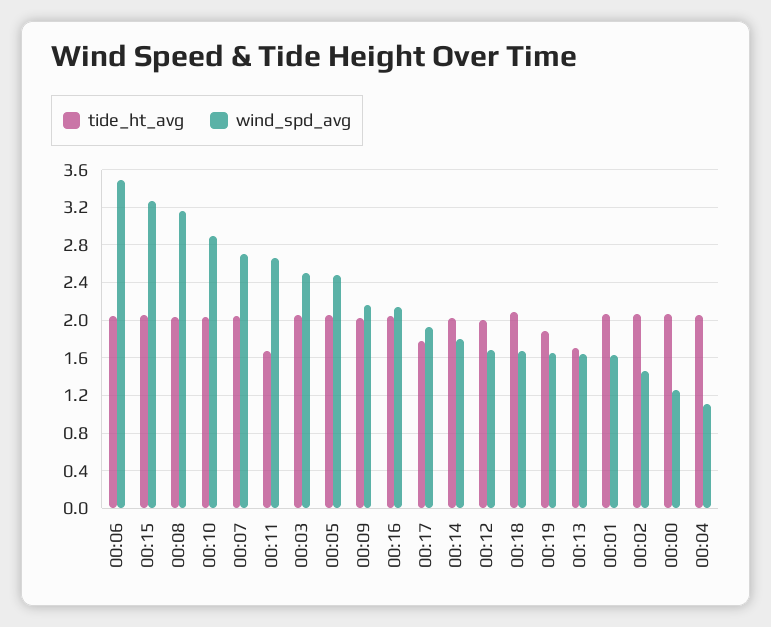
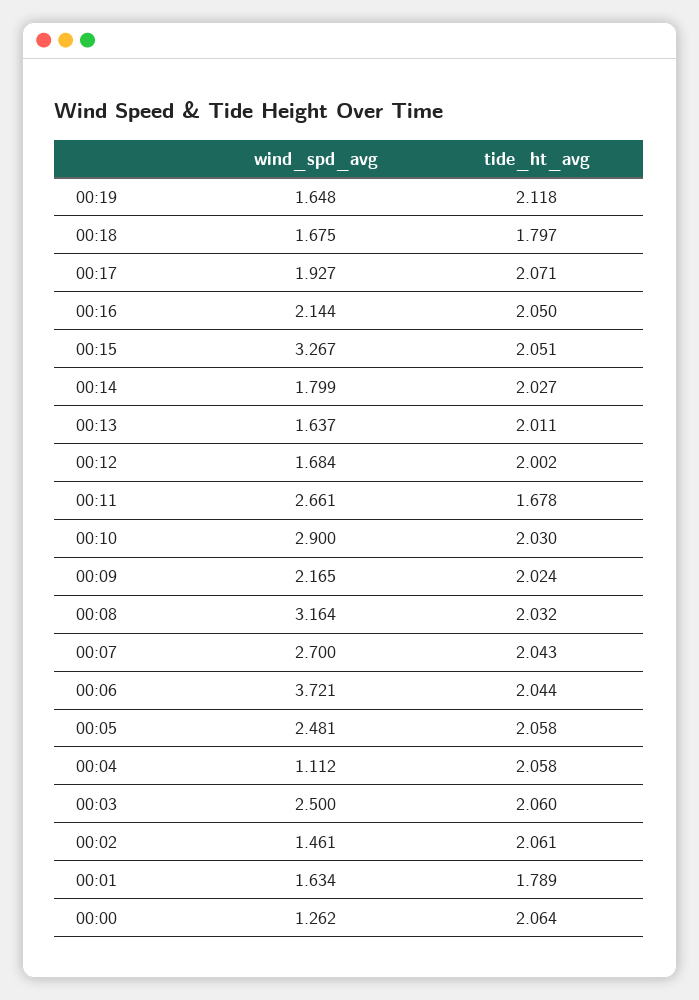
  {
    "tide_ht_avg": {
      "00:06": 2.044,
      "00:15": 2.051,
      "00:08": 2.032,
      "00:10": 2.03,
      "00:07": 2.043,
      "00:11": 1.678,
      "00:03": 2.06,
      "00:05": 2.058,
      "00:09": 2.024,
      "00:16": 2.05,
-     "00:17": 1.8,
+     "00:17": 2.071,
      "00:14": 2.027,
      "00:12": 2.002,
-     "00:18": 2.1,
+     "00:18": 1.797,
-     "00:19": 1.9,
+     "00:19": 2.118,
-     "00:13": 1.7,
+     "00:13": 2.011,
-     "00:01": 2.1,
+     "00:01": 1.789,
      "00:02": 2.061,
      "00:00": 2.064,
      "00:04": 2.058
    },
    "wind_spd_avg": {
-     "00:06": 3.5,
+     "00:06": 3.721,
      "00:15": 3.267,
      "00:08": 3.164,
      "00:10": 2.9,
      "00:07": 2.7,
      "00:11": 2.661,
      "00:03": 2.5,
      "00:05": 2.481,
      "00:09": 2.165,
      "00:16": 2.144,
      "00:17": 1.927,
      "00:14": 1.799,
      "00:12": 1.684,
      "00:18": 1.675,
      "00:19": 1.648,
      "00:13": 1.637,
      "00:01": 1.634,
      "00:02": 1.461,
      "00:00": 1.262,
      "00:04": 1.112
    }
  }

